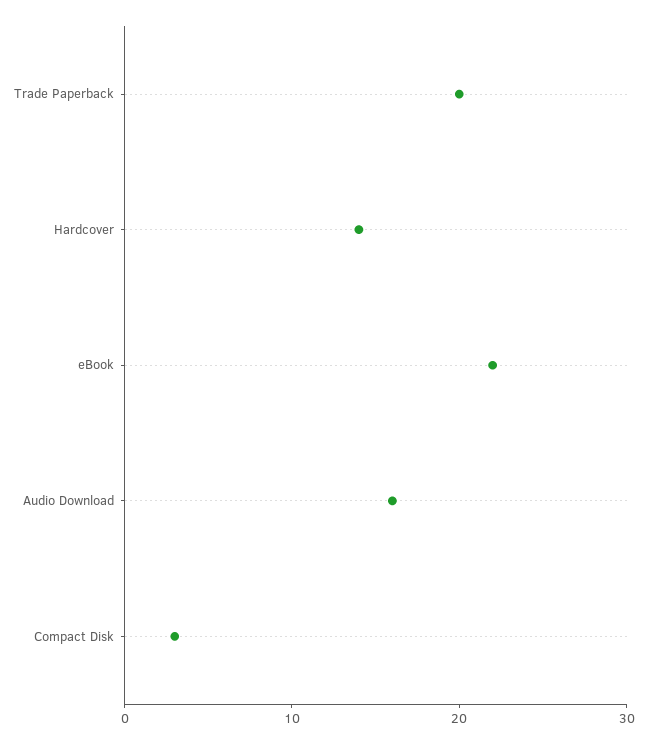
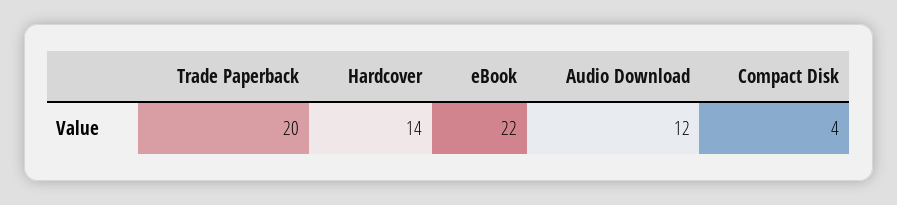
  {
    "Trade Paperback": 20,
    "Hardcover": 14,
    "eBook": 22,
-   "Audio Download": 16,
+   "Audio Download": 12,
-   "Compact Disk": 3
+   "Compact Disk": 4
  }

